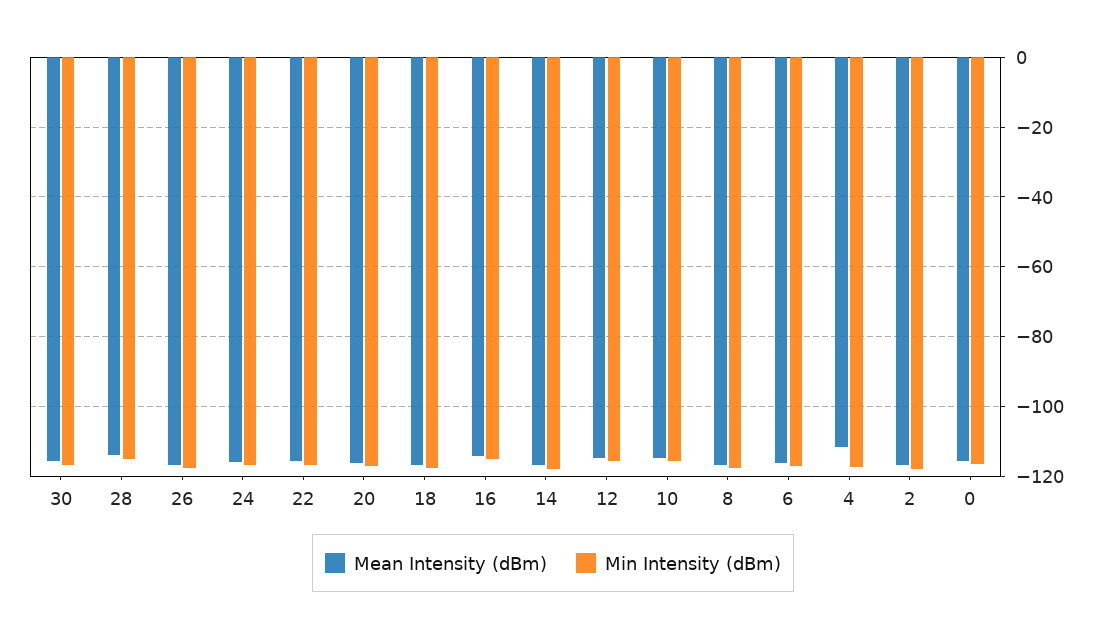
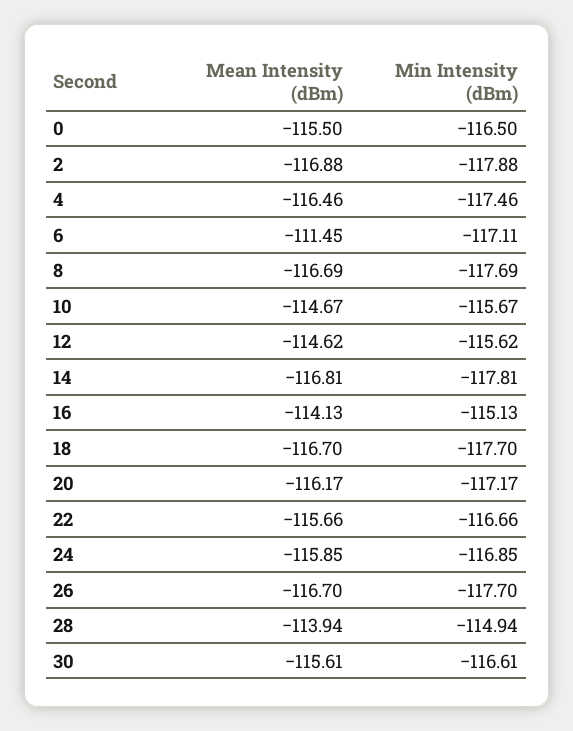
  {
    "Mean Intensity (dBm)": {
      "30": -115.61,
      "28": -113.94,
      "26": -116.7,
      "24": -115.85,
      "22": -115.66,
      "20": -116.17,
      "18": -116.7,
      "16": -114.13,
      "14": -116.81,
      "12": -114.62,
      "10": -114.67,
      "8": -116.69,
-     "6": -116,
+     "6": -111.45,
-     "4": -112,
+     "4": -116.46,
      "2": -116.88,
      "0": -115.5
    },
    "Min Intensity (dBm)": {
      "30": -116.61,
      "28": -114.94,
      "26": -117.7,
      "24": -116.85,
      "22": -116.66,
      "20": -117.17,
      "18": -117.7,
      "16": -115.13,
      "14": -117.81,
      "12": -115.62,
      "10": -115.67,
      "8": -117.69,
      "6": -117.11,
      "4": -117.46,
      "2": -117.88,
      "0": -116.5
    }
  }

